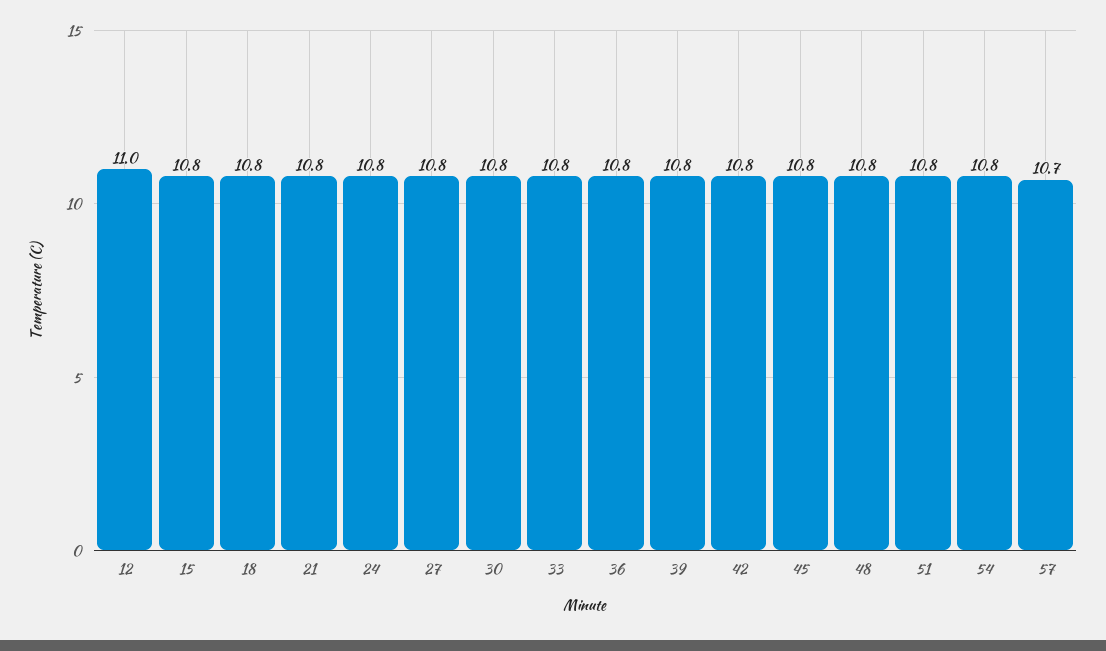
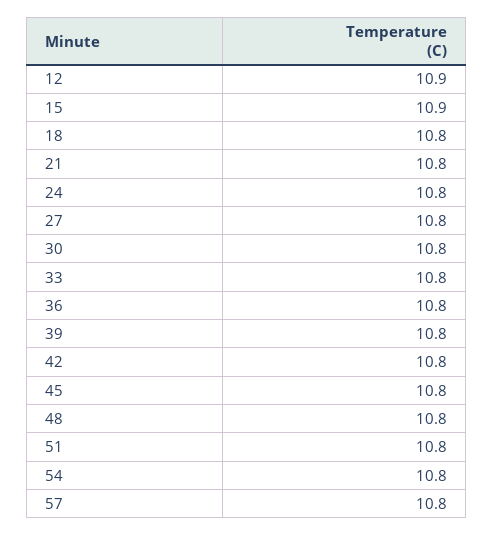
  {
-   "12": 11,
+   "12": 10.9,
-   "15": 10.8,
+   "15": 10.9,
    "18": 10.8,
    "21": 10.8,
    "24": 10.8,
    "27": 10.8,
    "30": 10.8,
    "33": 10.8,
    "36": 10.8,
    "39": 10.8,
    "42": 10.8,
    "45": 10.8,
    "48": 10.8,
    "51": 10.8,
    "54": 10.8,
-   "57": 10.7
+   "57": 10.8
  }

